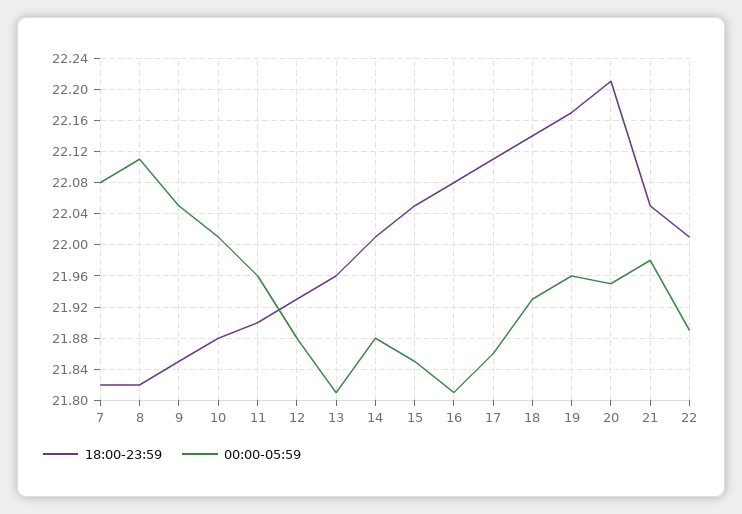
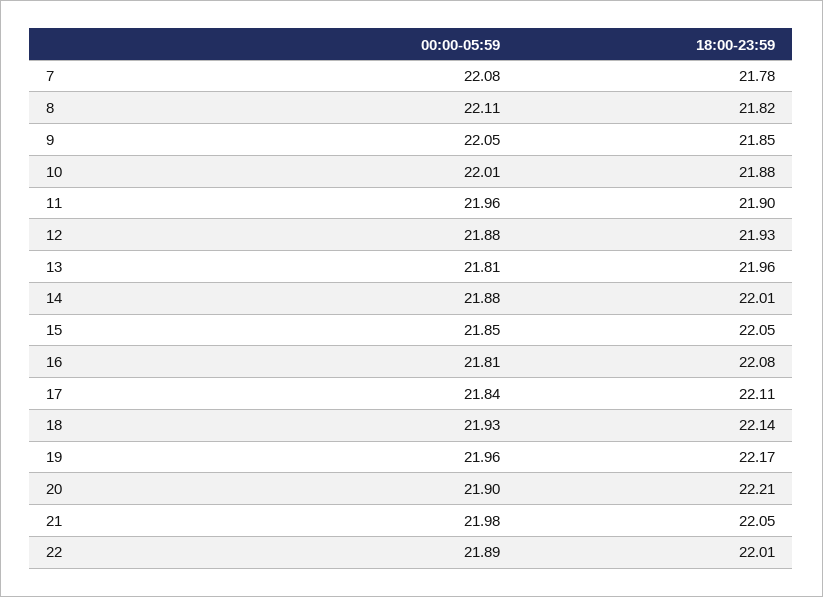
  {
    "18:00-23:59": {
-     "7": 21.82,
+     "7": 21.78,
      "8": 21.82,
      "9": 21.85,
      "10": 21.88,
      "11": 21.9,
      "12": 21.93,
      "13": 21.96,
      "14": 22.01,
      "15": 22.05,
      "16": 22.08,
      "17": 22.11,
      "18": 22.14,
      "19": 22.17,
      "20": 22.21,
      "21": 22.05,
      "22": 22.01
    },
    "00:00-05:59": {
      "7": 22.08,
      "8": 22.11,
      "9": 22.05,
      "10": 22.01,
      "11": 21.96,
      "12": 21.88,
      "13": 21.81,
      "14": 21.88,
      "15": 21.85,
      "16": 21.81,
-     "17": 21.86,
+     "17": 21.84,
      "18": 21.93,
      "19": 21.96,
-     "20": 21.95,
+     "20": 21.9,
      "21": 21.98,
      "22": 21.89
    }
  }

